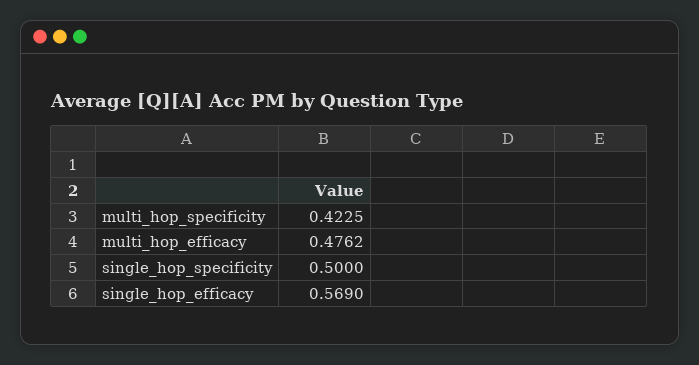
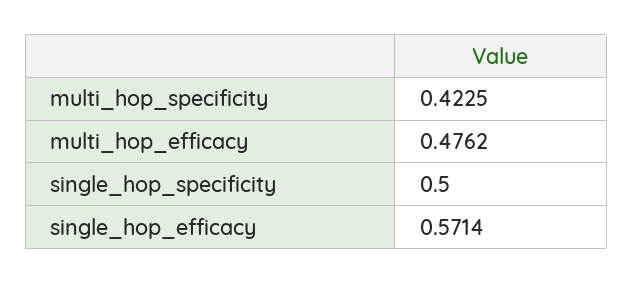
  {
    "multi_hop_specificity": 0.4225,
    "multi_hop_efficacy": 0.4762,
    "single_hop_specificity": 0.5,
-   "single_hop_efficacy": 0.569
+   "single_hop_efficacy": 0.5714
  }

